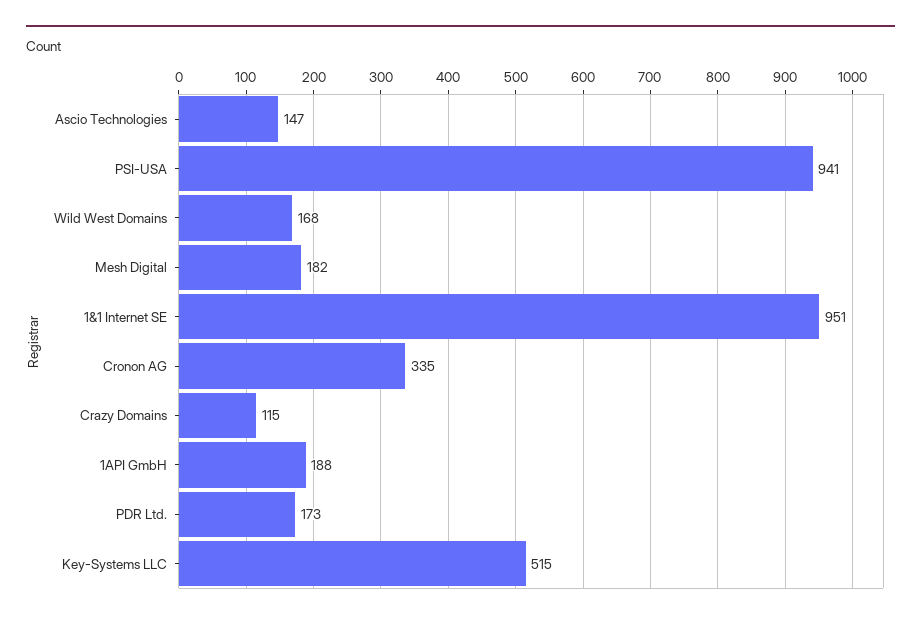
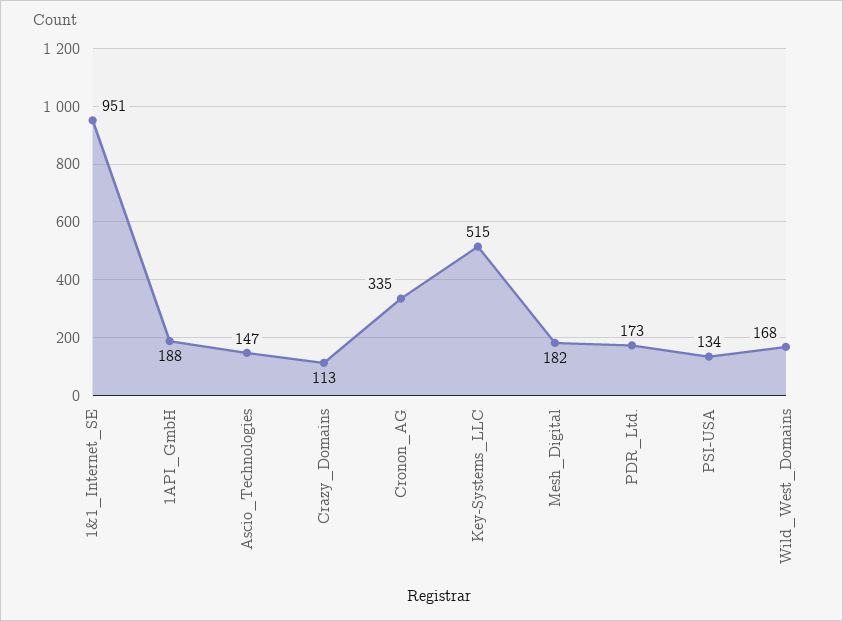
  {
    "Ascio Technologies": 147,
-   "PSI-USA": 941,
+   "PSI-USA": 134,
    "Wild West Domains": 168,
    "Mesh Digital": 182,
    "1&1 Internet SE": 951,
    "Cronon AG": 335,
-   "Crazy Domains": 115,
+   "Crazy Domains": 113,
    "1API GmbH": 188,
    "PDR Ltd.": 173,
    "Key-Systems LLC": 515
  }

